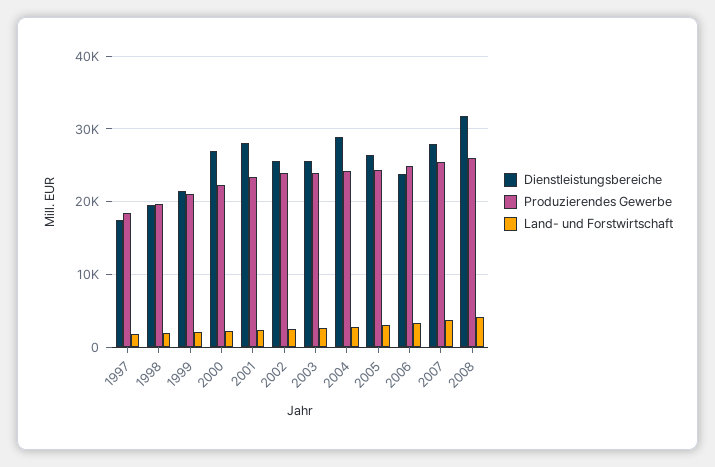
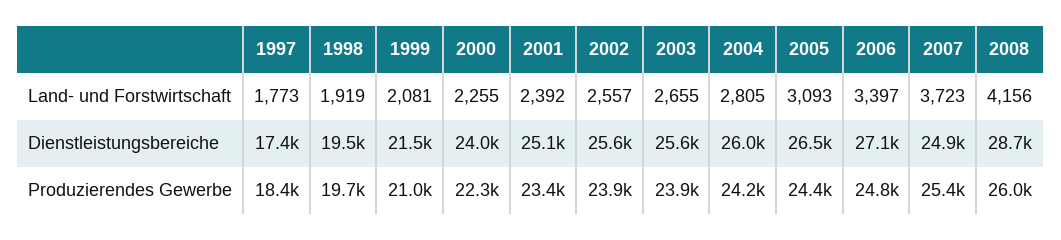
  {
    "Dienstleistungsbereiche": {
      "1997": 17400,
      "1998": 19500,
      "1999": 21500,
-     "2000": 27000,
+     "2000": 24000,
-     "2001": 28000,
+     "2001": 25100,
      "2002": 25600,
      "2003": 25600,
-     "2004": 29000,
+     "2004": 26000,
      "2005": 26500,
-     "2006": 24000,
+     "2006": 27100,
-     "2007": 28000,
+     "2007": 24900,
-     "2008": 32000
+     "2008": 28700
    },
    "Produzierendes Gewerbe": {
      "1997": 18400,
      "1998": 19700,
      "1999": 21000,
      "2000": 22300,
      "2001": 23400,
      "2002": 23900,
      "2003": 23900,
      "2004": 24200,
      "2005": 24400,
      "2006": 24800,
      "2007": 25400,
      "2008": 26000
    },
    "Land- und Forstwirtschaft": {
      "1997": 1773,
      "1998": 1919,
      "1999": 2081,
      "2000": 2255,
      "2001": 2392,
      "2002": 2557,
      "2003": 2655,
      "2004": 2805,
      "2005": 3093,
      "2006": 3397,
      "2007": 3723,
      "2008": 4156
    }
  }

